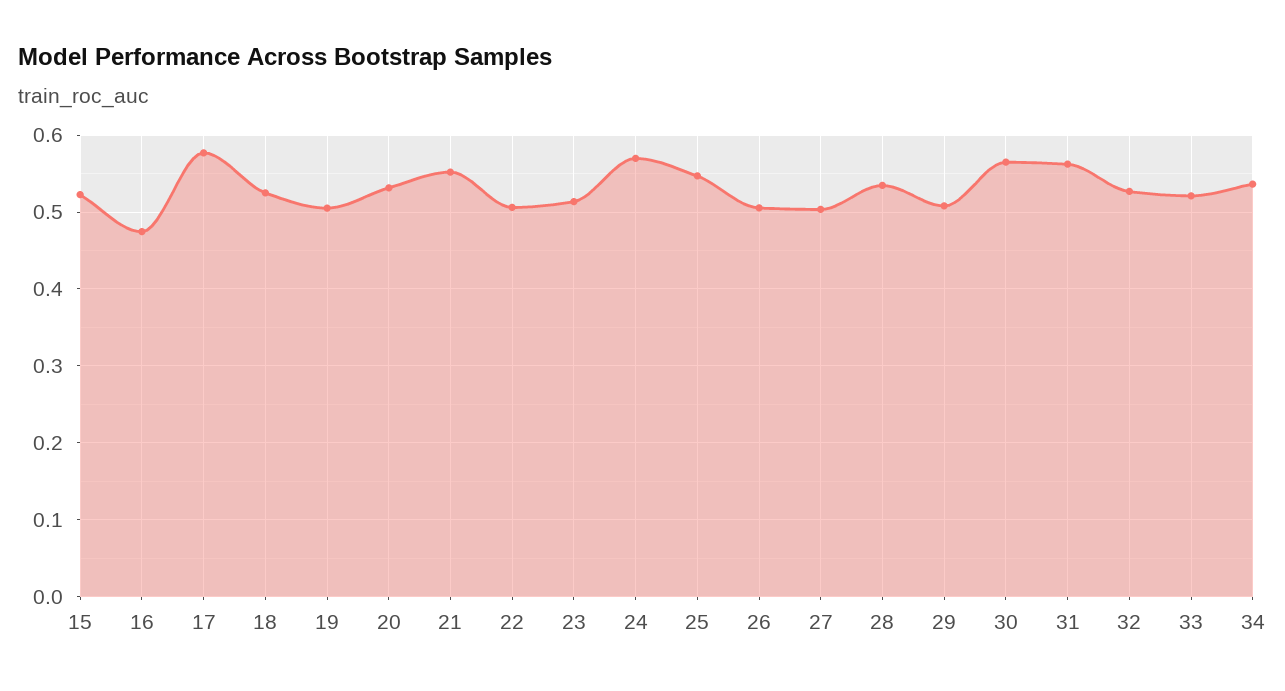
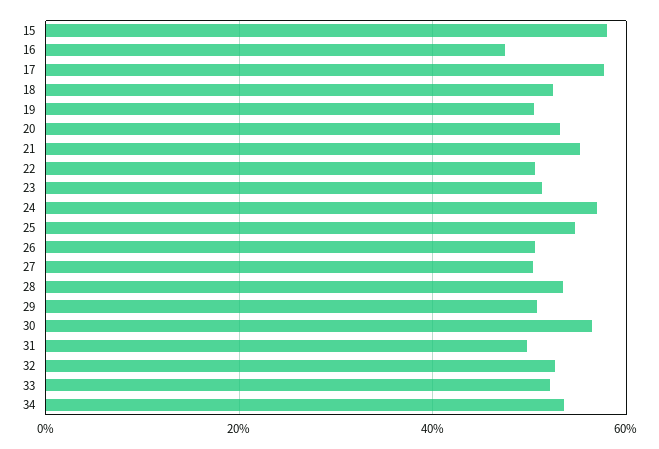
  {
-   "15": 0.52,
+   "15": 0.58,
    "16": 0.47,
    "17": 0.58,
    "18": 0.53,
    "19": 0.51,
    "20": 0.53,
    "21": 0.55,
    "22": 0.51,
    "23": 0.51,
    "24": 0.57,
    "25": 0.55,
    "26": 0.51,
    "27": 0.5,
    "28": 0.53,
    "29": 0.51,
    "30": 0.56,
-   "31": 0.56,
+   "31": 0.5,
    "32": 0.53,
    "33": 0.52,
    "34": 0.54
  }

